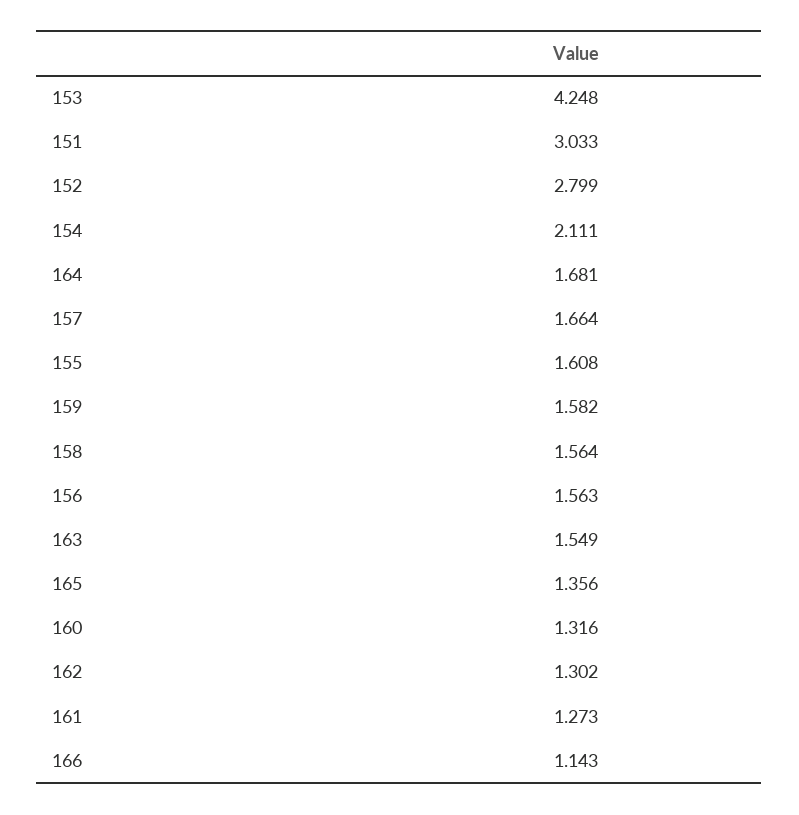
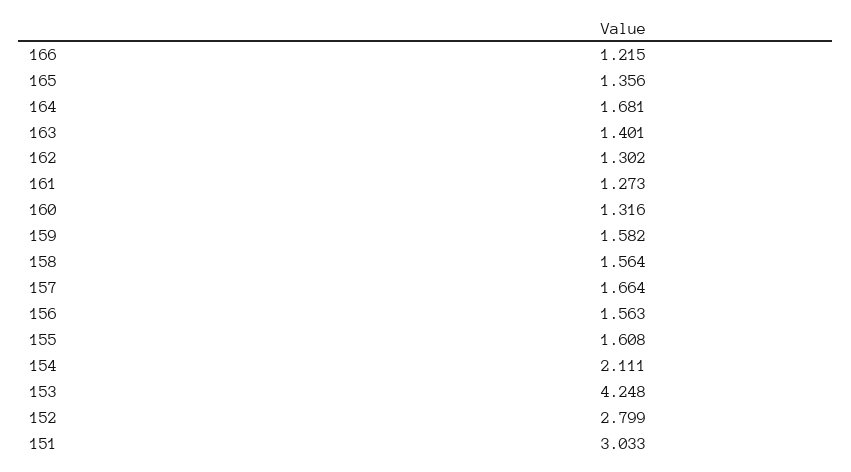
  {
    "153": 4.248,
    "151": 3.033,
    "152": 2.799,
    "154": 2.111,
    "164": 1.681,
    "157": 1.664,
    "155": 1.608,
    "159": 1.582,
    "158": 1.564,
    "156": 1.563,
-   "163": 1.549,
+   "163": 1.401,
    "165": 1.356,
    "160": 1.316,
    "162": 1.302,
    "161": 1.273,
-   "166": 1.143
+   "166": 1.215
  }

